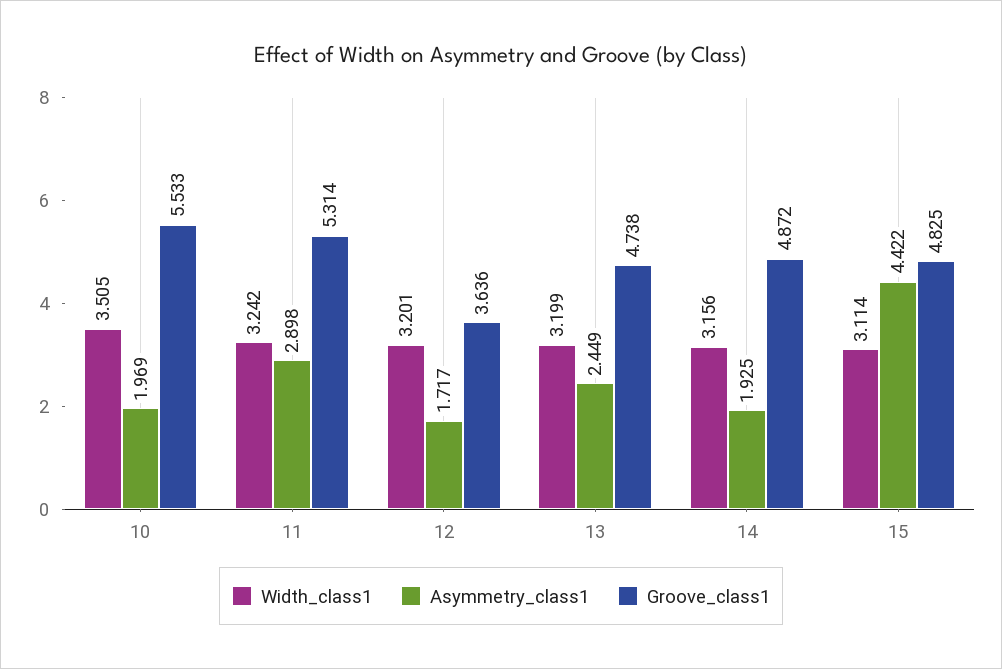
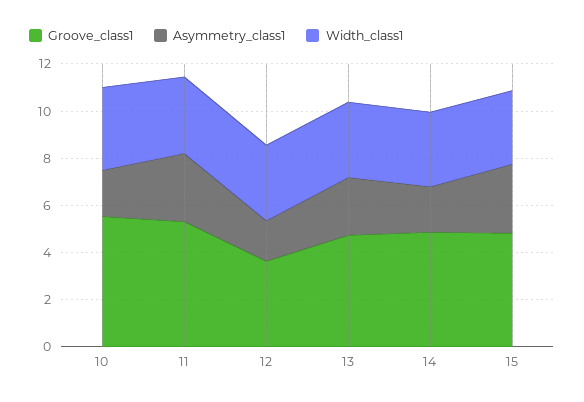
  {
    "Width_class1": {
      "10": 3.505,
      "11": 3.242,
      "12": 3.201,
      "13": 3.199,
      "14": 3.156,
      "15": 3.114
    },
    "Asymmetry_class1": {
      "10": 1.969,
      "11": 2.898,
      "12": 1.717,
      "13": 2.449,
      "14": 1.925,
-     "15": 4.422
+     "15": 3
    },
    "Groove_class1": {
      "10": 5.533,
      "11": 5.314,
      "12": 3.636,
      "13": 4.738,
      "14": 4.872,
      "15": 4.825
    }
  }

